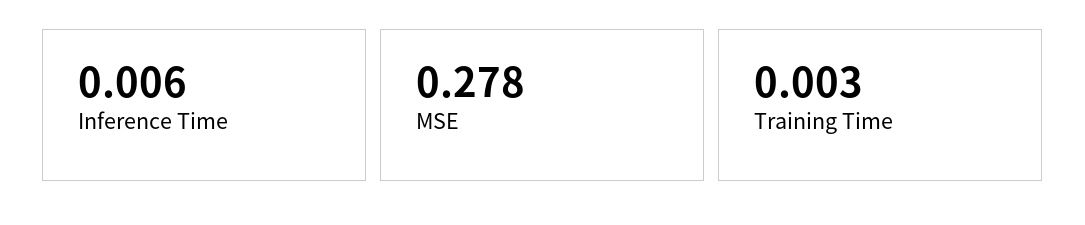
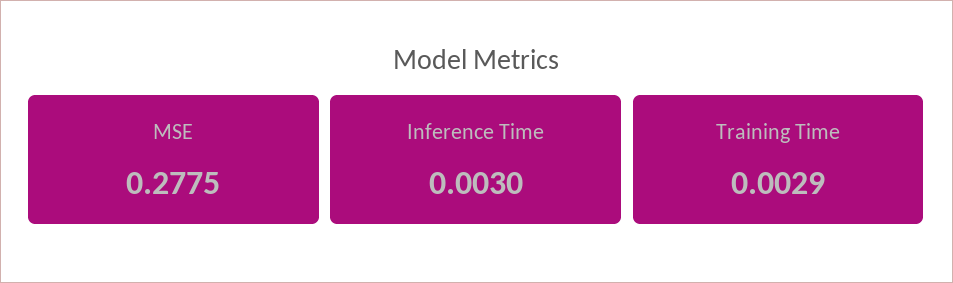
  {
-   "Inference Time": 0.006,
+   "Inference Time": 0.003,
    "MSE": 0.2775,
    "Training Time": 0.0029
  }

